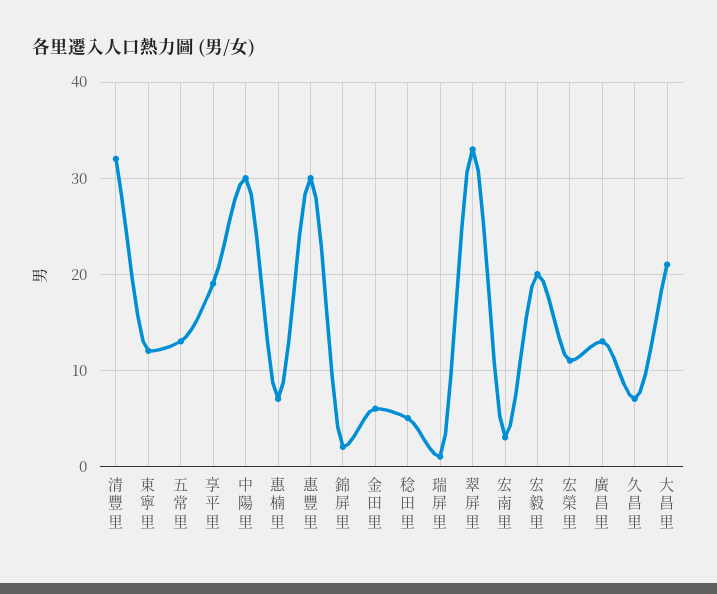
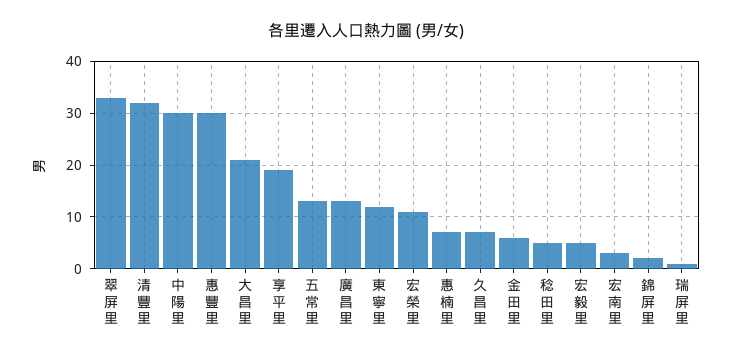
  {
    "清豐里": 32,
    "東寧里": 12,
    "五常里": 13,
    "享平里": 19,
    "中陽里": 30,
    "惠楠里": 7,
    "惠豐里": 30,
    "錦屏里": 2,
    "金田里": 6,
    "稔田里": 5,
    "瑞屏里": 1,
    "翠屏里": 33,
    "宏南里": 3,
-   "宏毅里": 20,
+   "宏毅里": 5,
    "宏榮里": 11,
    "廣昌里": 13,
    "久昌里": 7,
    "大昌里": 21
  }

